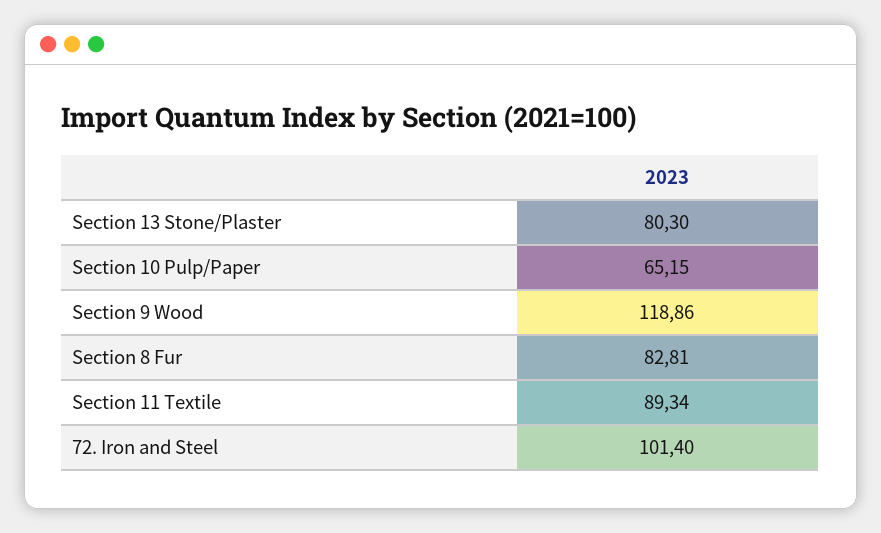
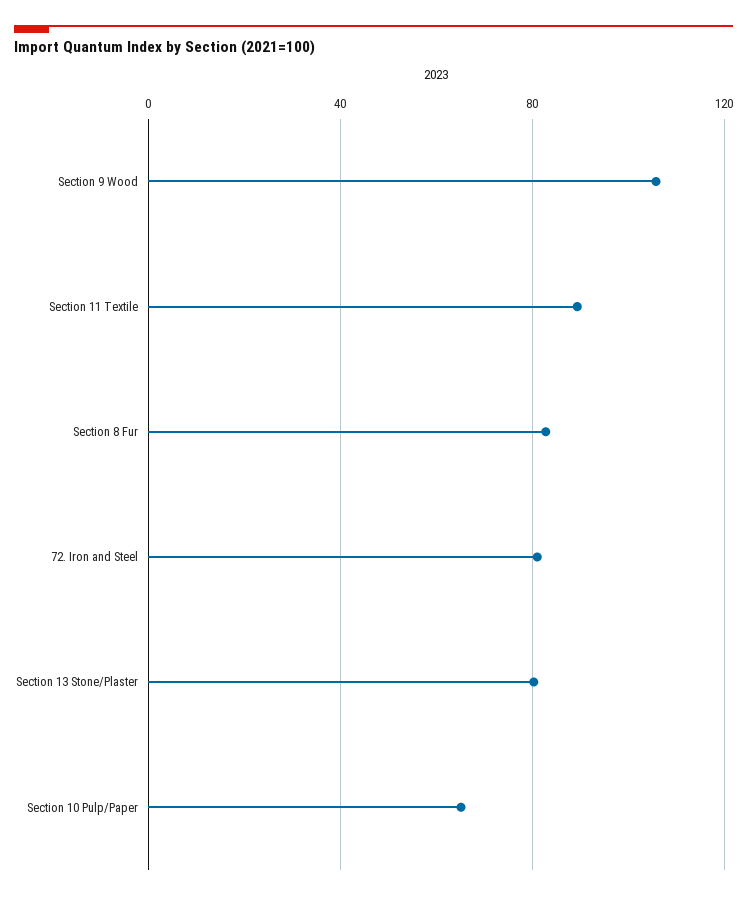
  {
    "Section 13 Stone/Plaster": 80.3,
    "Section 10 Pulp/Paper": 65.15,
-   "Section 9 Wood": 118.86,
+   "Section 9 Wood": 105,
    "Section 8 Fur": 82.81,
    "Section 11 Textile": 89.34,
-   "72. Iron and Steel": 101.4
+   "72. Iron and Steel": 80
  }

